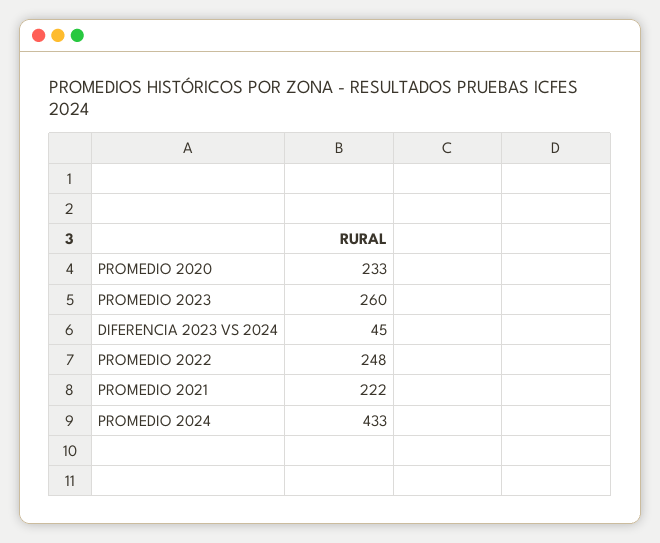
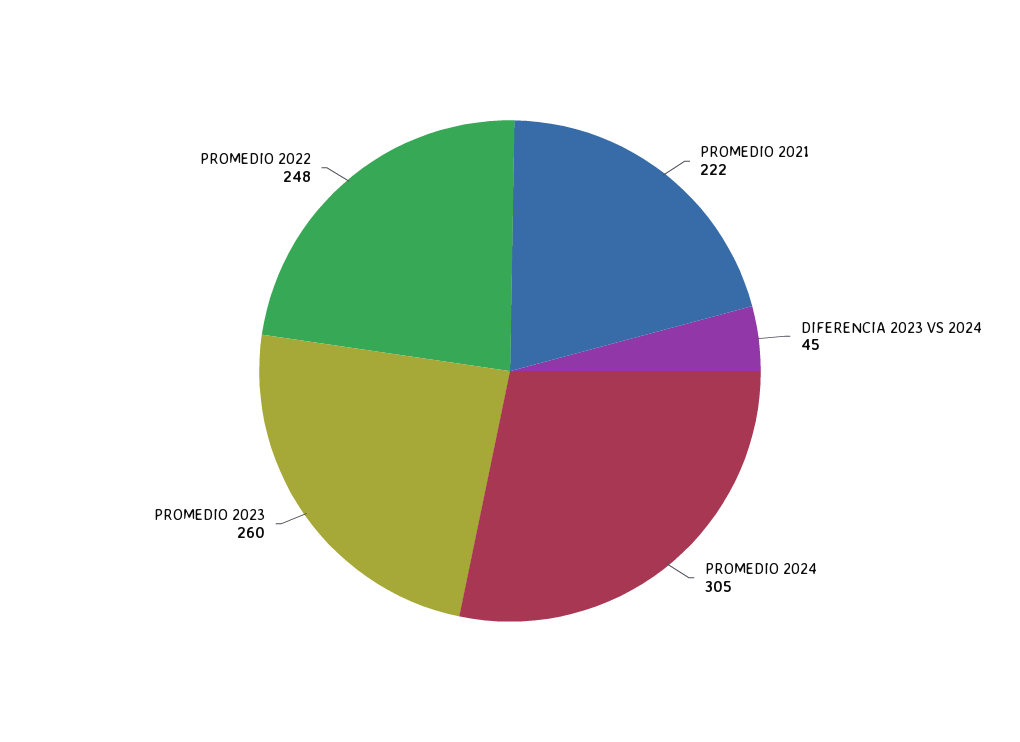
  {
-   "PROMEDIO 2020": 233,
    "PROMEDIO 2023": 260,
    "DIFERENCIA 2023 VS 2024": 45,
    "PROMEDIO 2022": 248,
    "PROMEDIO 2021": 222,
-   "PROMEDIO 2024": 433
+   "PROMEDIO 2024": 305
  }

